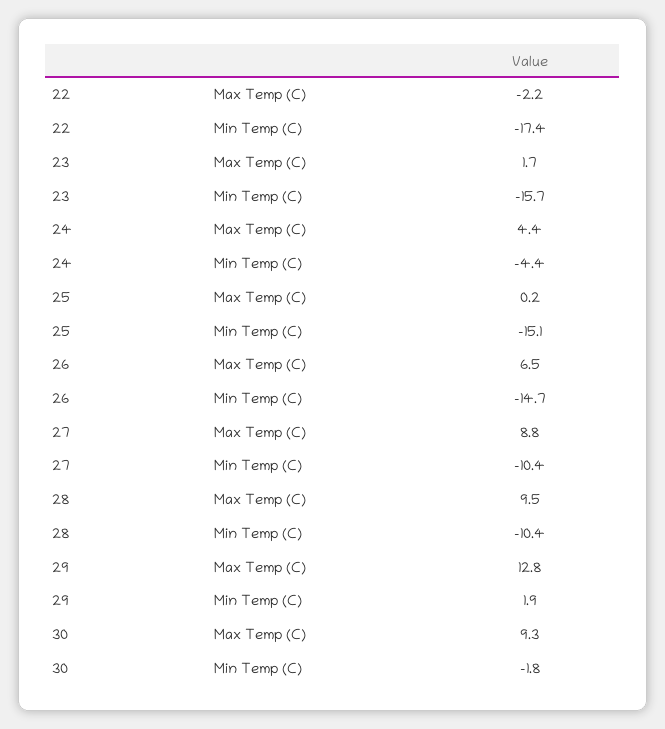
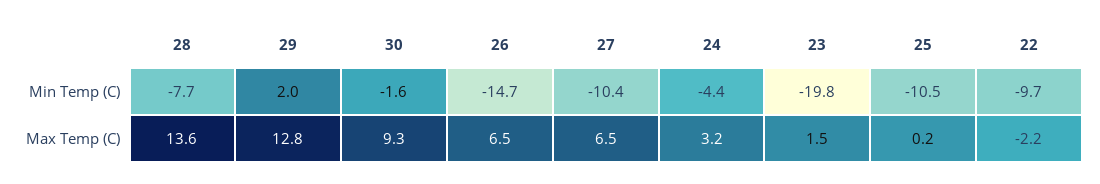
  {
    "22": {
      "Max Temp (C)": -2.2,
-     "Min Temp (C)": -17.4
+     "Min Temp (C)": -9.7
    },
    "23": {
-     "Max Temp (C)": 1.7,
+     "Max Temp (C)": 1.5,
-     "Min Temp (C)": -15.7
+     "Min Temp (C)": -19.8
    },
    "24": {
-     "Max Temp (C)": 4.4,
+     "Max Temp (C)": 3.2,
      "Min Temp (C)": -4.4
    },
    "25": {
      "Max Temp (C)": 0.2,
-     "Min Temp (C)": -15.1
+     "Min Temp (C)": -10.5
    },
    "26": {
      "Max Temp (C)": 6.5,
      "Min Temp (C)": -14.7
    },
    "27": {
-     "Max Temp (C)": 8.8,
+     "Max Temp (C)": 6.5,
      "Min Temp (C)": -10.4
    },
    "28": {
-     "Max Temp (C)": 9.5,
+     "Max Temp (C)": 13.6,
-     "Min Temp (C)": -10.4
+     "Min Temp (C)": -7.7
    },
    "29": {
      "Max Temp (C)": 12.8,
-     "Min Temp (C)": 1.9
+     "Min Temp (C)": 2
    },
    "30": {
      "Max Temp (C)": 9.3,
-     "Min Temp (C)": -1.8
+     "Min Temp (C)": -1.6
    }
  }

